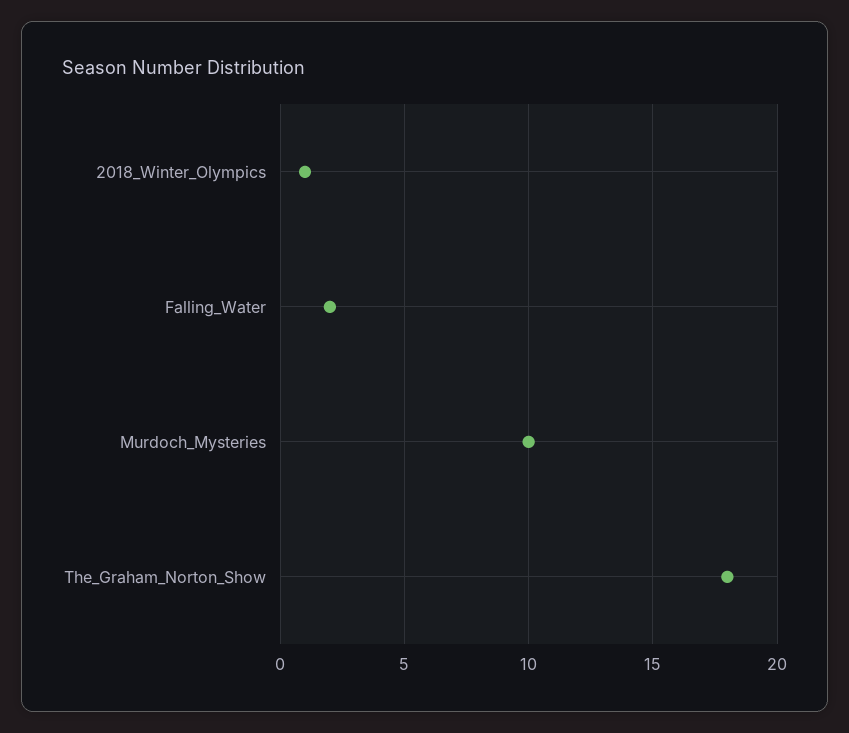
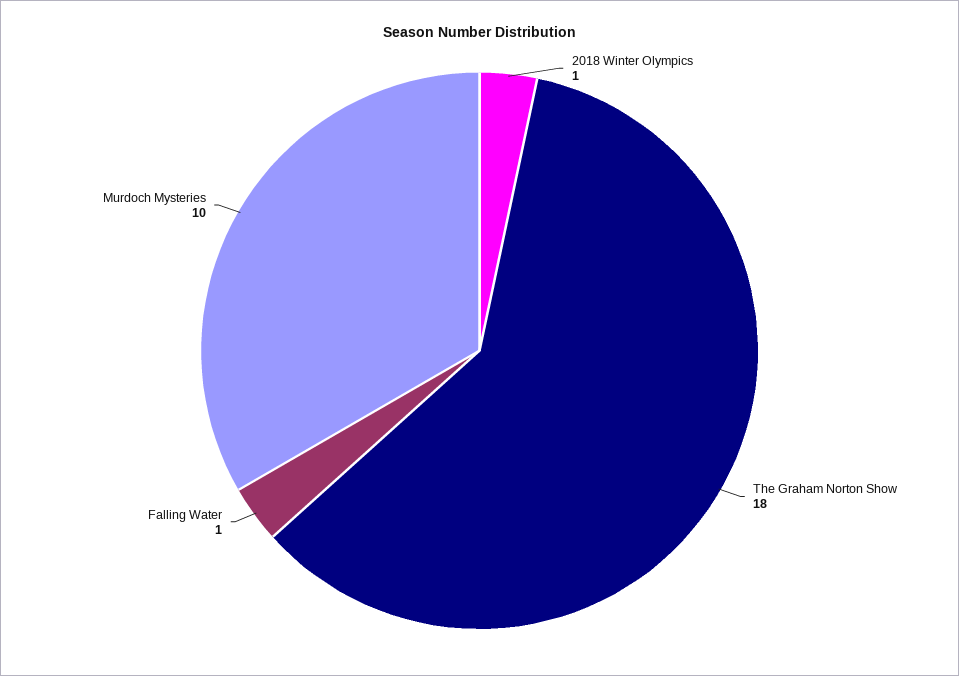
  {
    "2018_Winter_Olympics": 1,
-   "Falling_Water": 2,
+   "Falling_Water": 1,
    "Murdoch_Mysteries": 10,
    "The_Graham_Norton_Show": 18
  }

